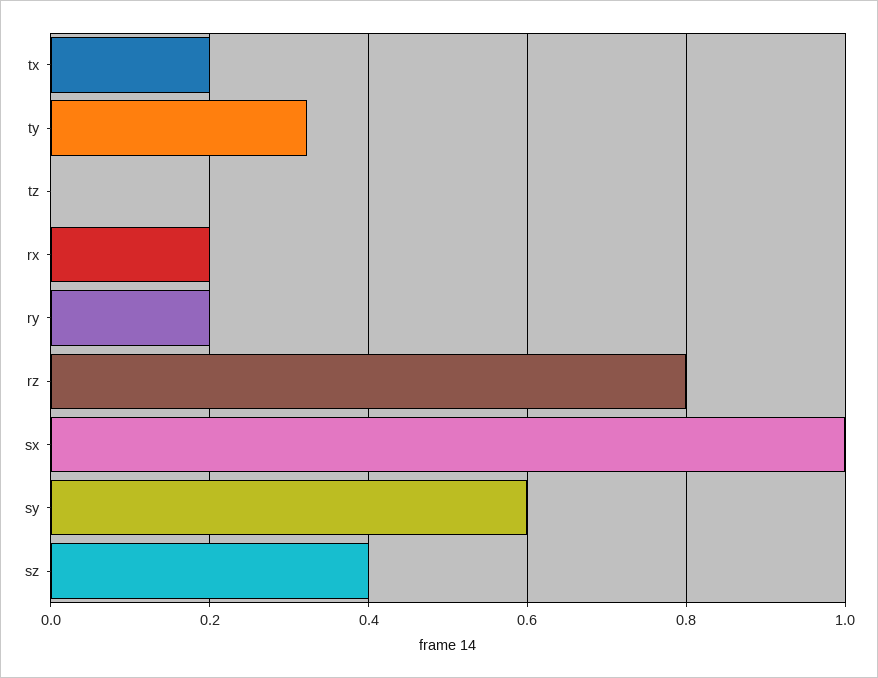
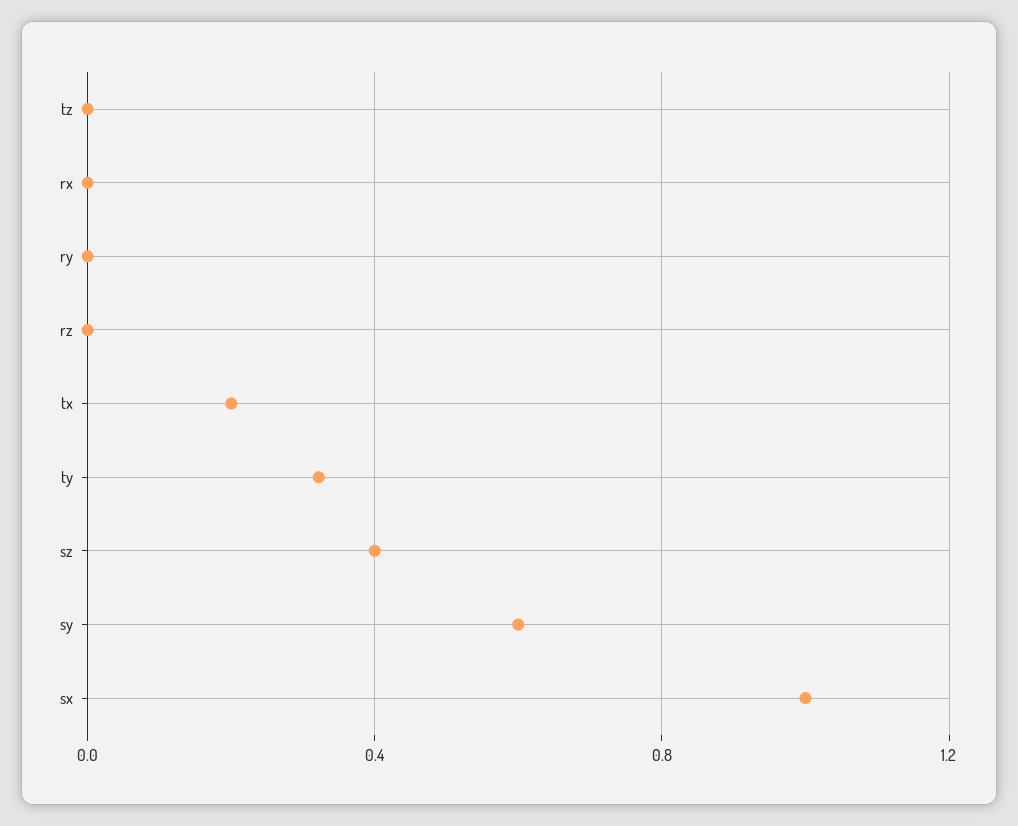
  {
    "tx": 0.2,
    "ty": 0.32,
    "tz": 0,
-   "rx": 0.2,
+   "rx": 0,
-   "ry": 0.2,
+   "ry": 0,
-   "rz": 0.8,
+   "rz": 0,
    "sx": 1,
    "sy": 0.6,
    "sz": 0.4
  }

